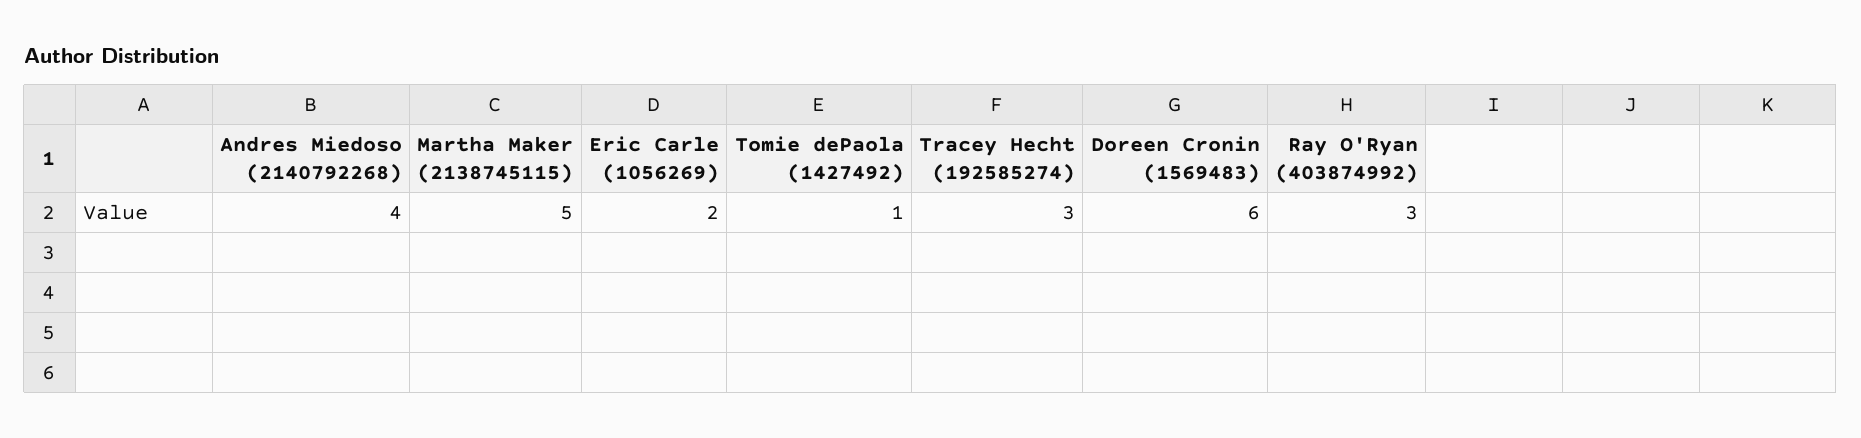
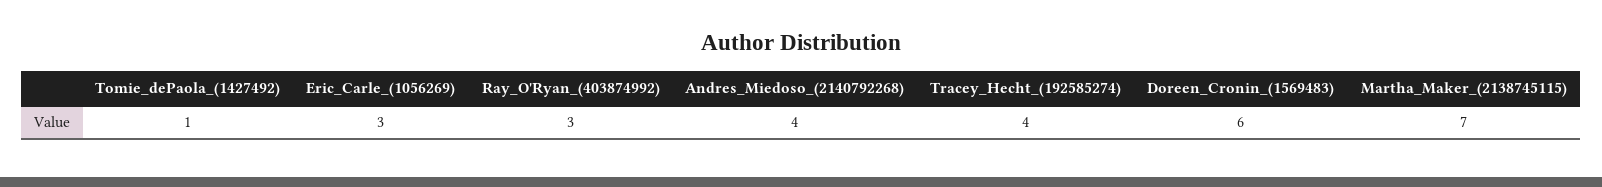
  {
    "Andres Miedoso (2140792268)": 4,
-   "Martha Maker (2138745115)": 5,
+   "Martha Maker (2138745115)": 7,
-   "Eric Carle (1056269)": 2,
+   "Eric Carle (1056269)": 3,
    "Tomie dePaola (1427492)": 1,
-   "Tracey Hecht (192585274)": 3,
+   "Tracey Hecht (192585274)": 4,
    "Doreen Cronin (1569483)": 6,
    "Ray O'Ryan (403874992)": 3
  }

